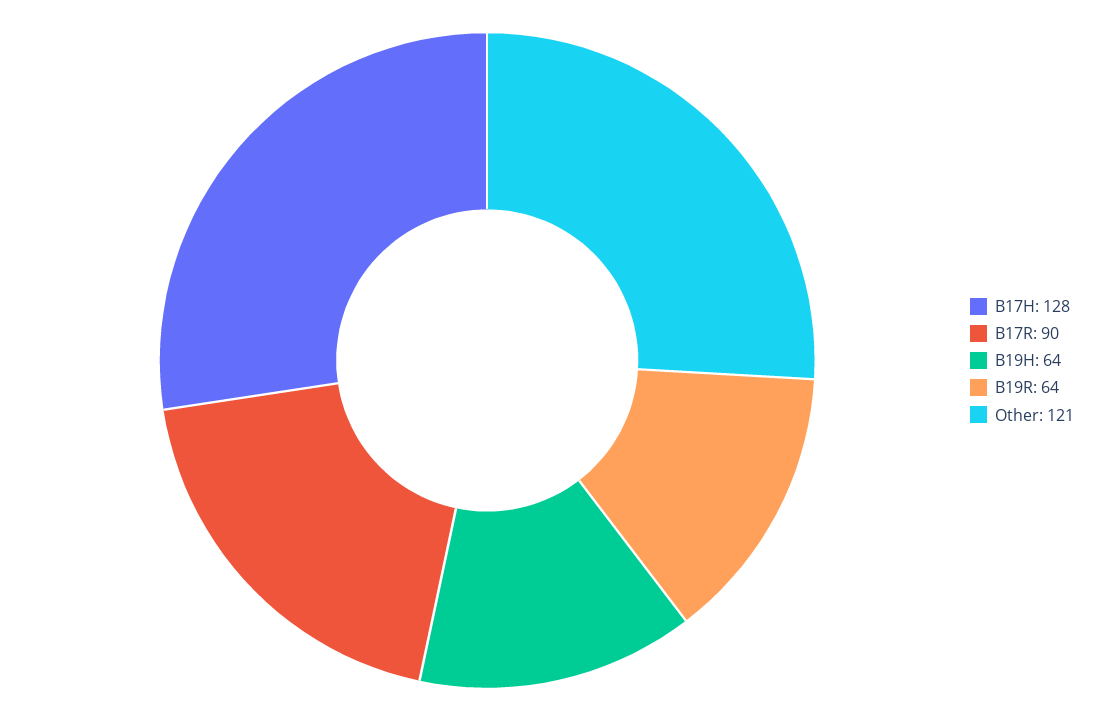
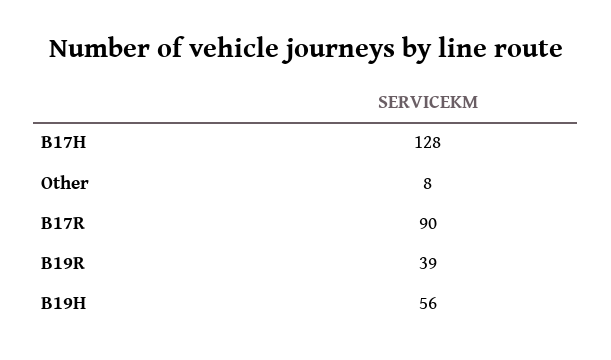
  {
    "B17H": 128,
    "B17R": 90,
-   "B19H": 64,
+   "B19H": 56,
-   "B19R": 64,
+   "B19R": 39,
-   "Other": 121
+   "Other": 8
  }

